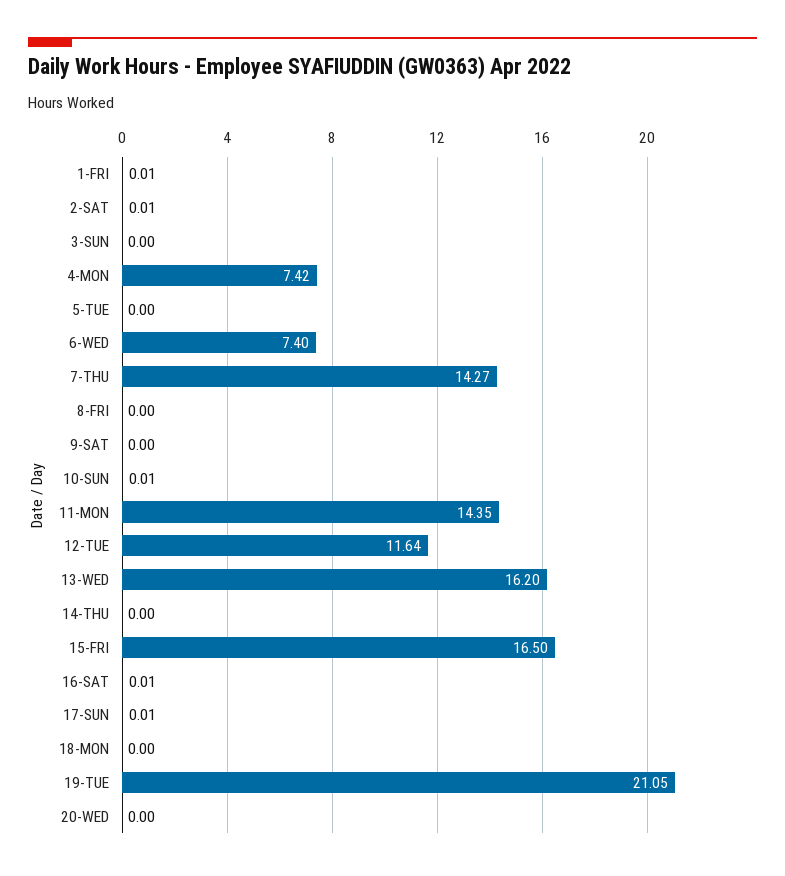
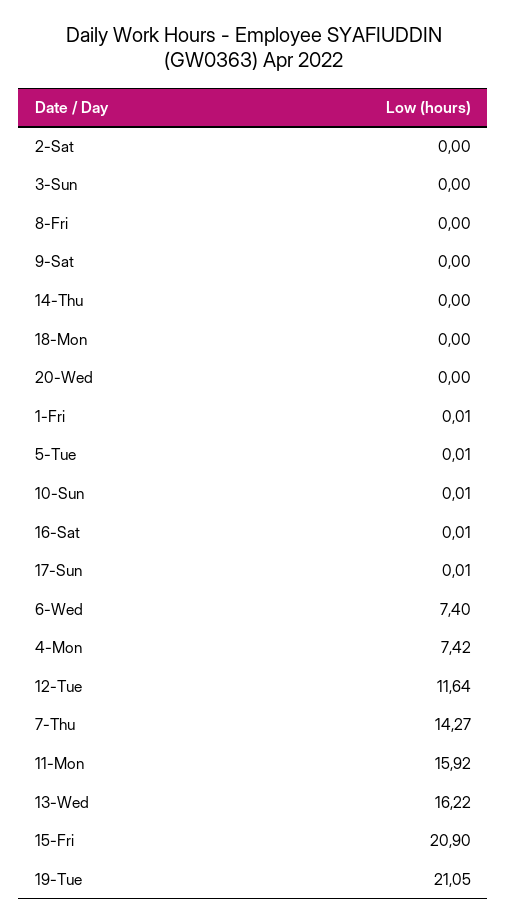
  {
    "1-FRI": 0.01,
-   "2-SAT": 0.01,
+   "2-SAT": 0,
    "3-SUN": 0,
    "4-MON": 7.42,
-   "5-TUE": 0,
+   "5-TUE": 0.01,
    "6-WED": 7.4,
    "7-THU": 14.27,
    "8-FRI": 0,
    "9-SAT": 0,
    "10-SUN": 0.01,
-   "11-MON": 14.35,
+   "11-MON": 15.92,
    "12-TUE": 11.64,
-   "13-WED": 16.2,
+   "13-WED": 16.22,
    "14-THU": 0,
-   "15-FRI": 16.5,
+   "15-FRI": 20.9,
    "16-SAT": 0.01,
    "17-SUN": 0.01,
    "18-MON": 0,
    "19-TUE": 21.05,
    "20-WED": 0
  }

